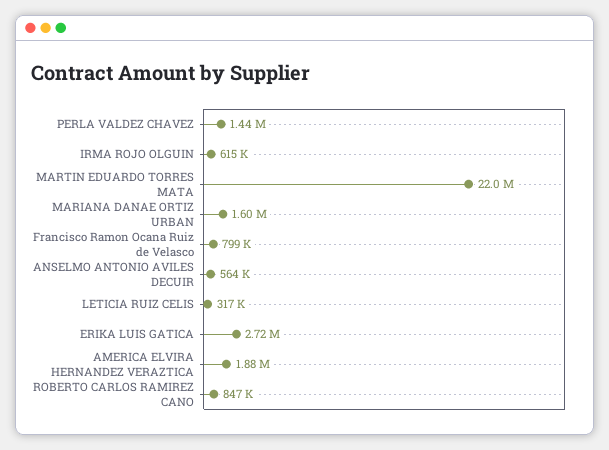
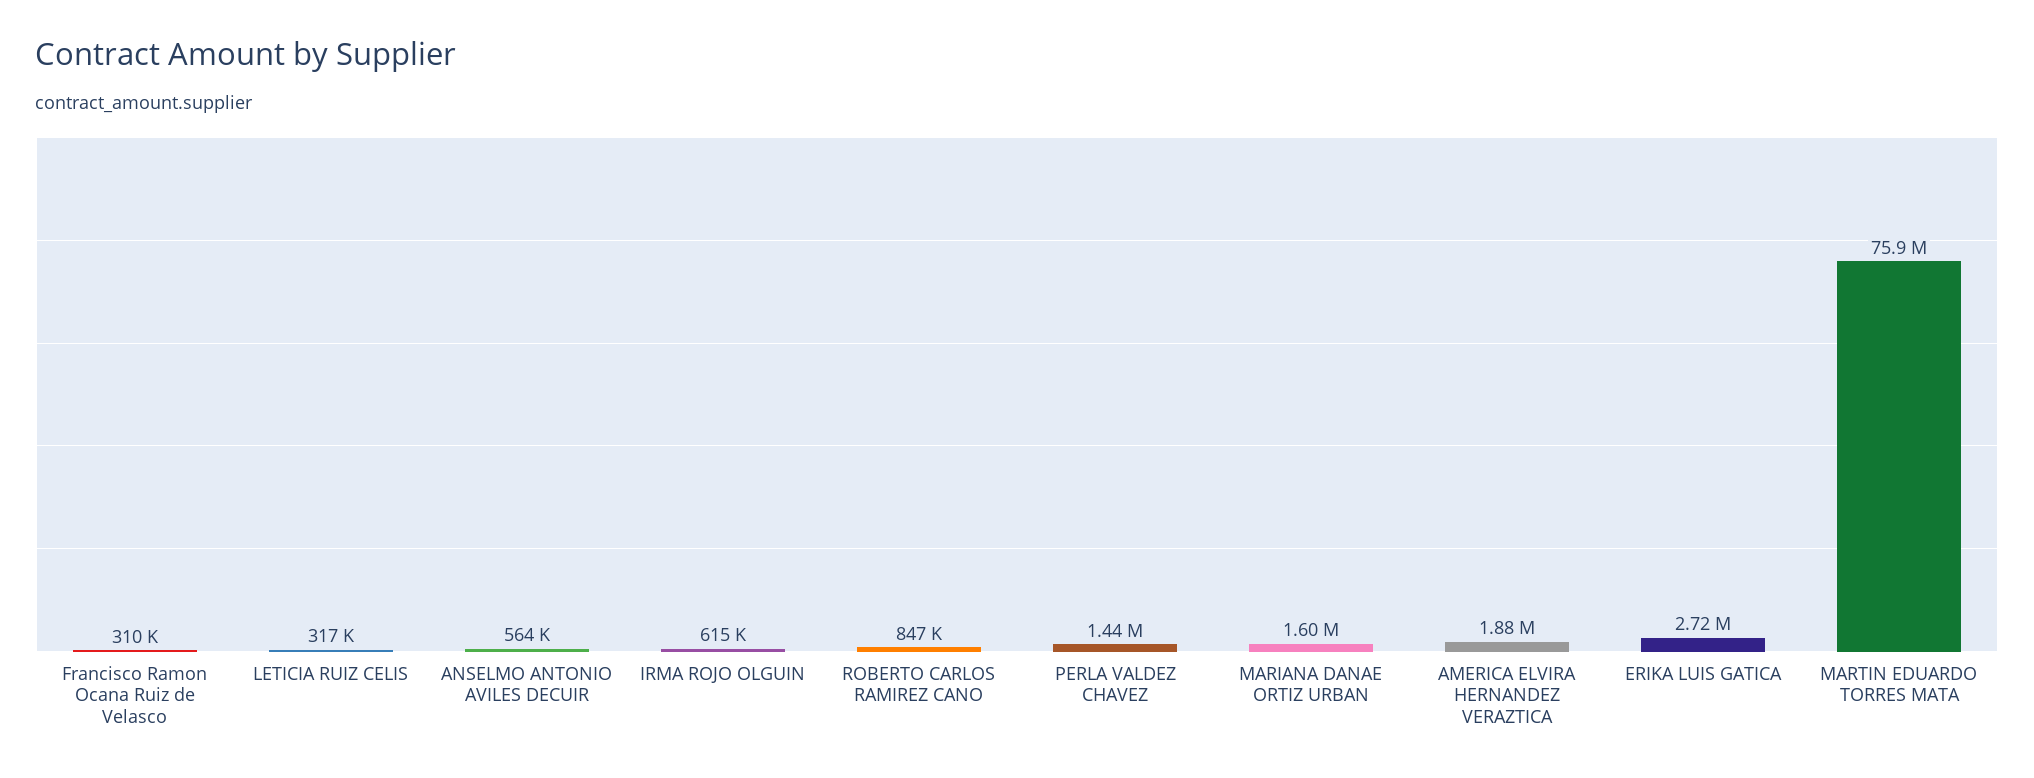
  {
    "PERLA VALDEZ CHAVEZ": 1440000,
    "IRMA ROJO OLGUIN": 615000,
-   "MARTIN EDUARDO TORRES MATA": 22000000,
+   "MARTIN EDUARDO TORRES MATA": 75900000,
    "MARIANA DANAE ORTIZ URBAN": 1600000,
-   "Francisco Ramon Ocana Ruiz de Velasco": 799000,
+   "Francisco Ramon Ocana Ruiz de Velasco": 310000,
    "ANSELMO ANTONIO AVILES DECUIR": 564000,
    "LETICIA RUIZ CELIS": 317000,
    "ERIKA LUIS GATICA": 2720000,
    "AMERICA ELVIRA HERNANDEZ VERAZTICA": 1880000,
    "ROBERTO CARLOS RAMIREZ CANO": 847000
  }

